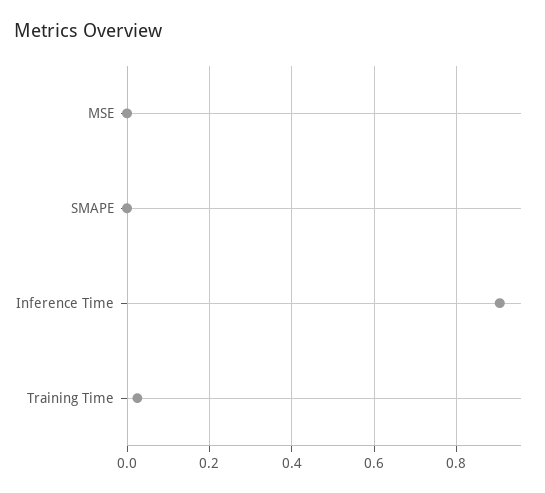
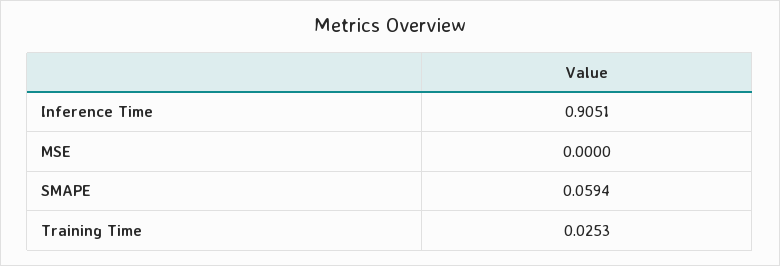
  {
    "MSE": 0,
-   "SMAPE": 0,
+   "SMAPE": 0.0594,
    "Inference Time": 0.9051,
    "Training Time": 0.0253
  }

